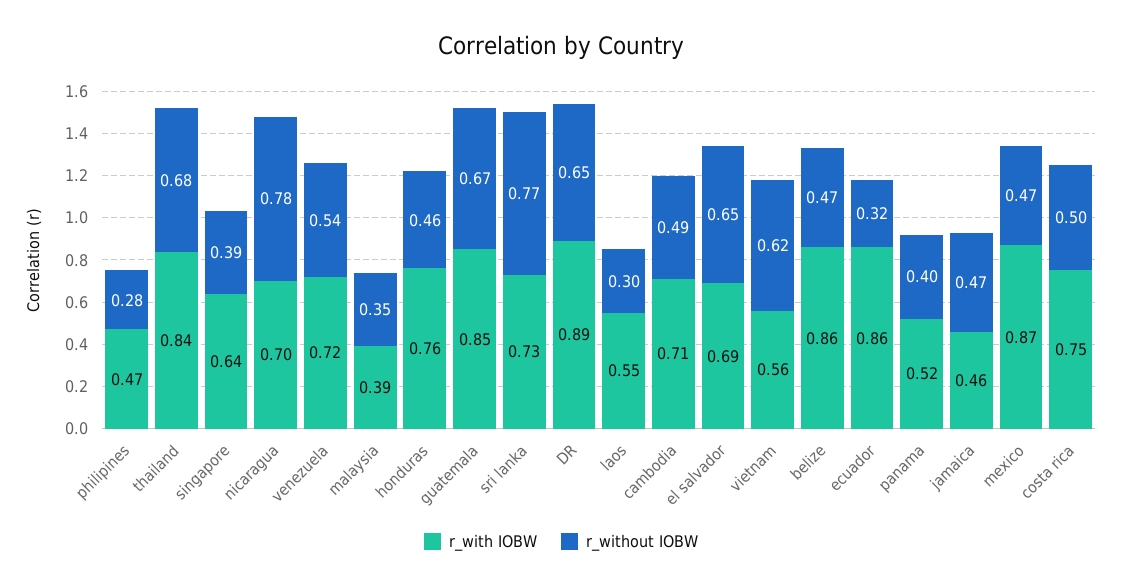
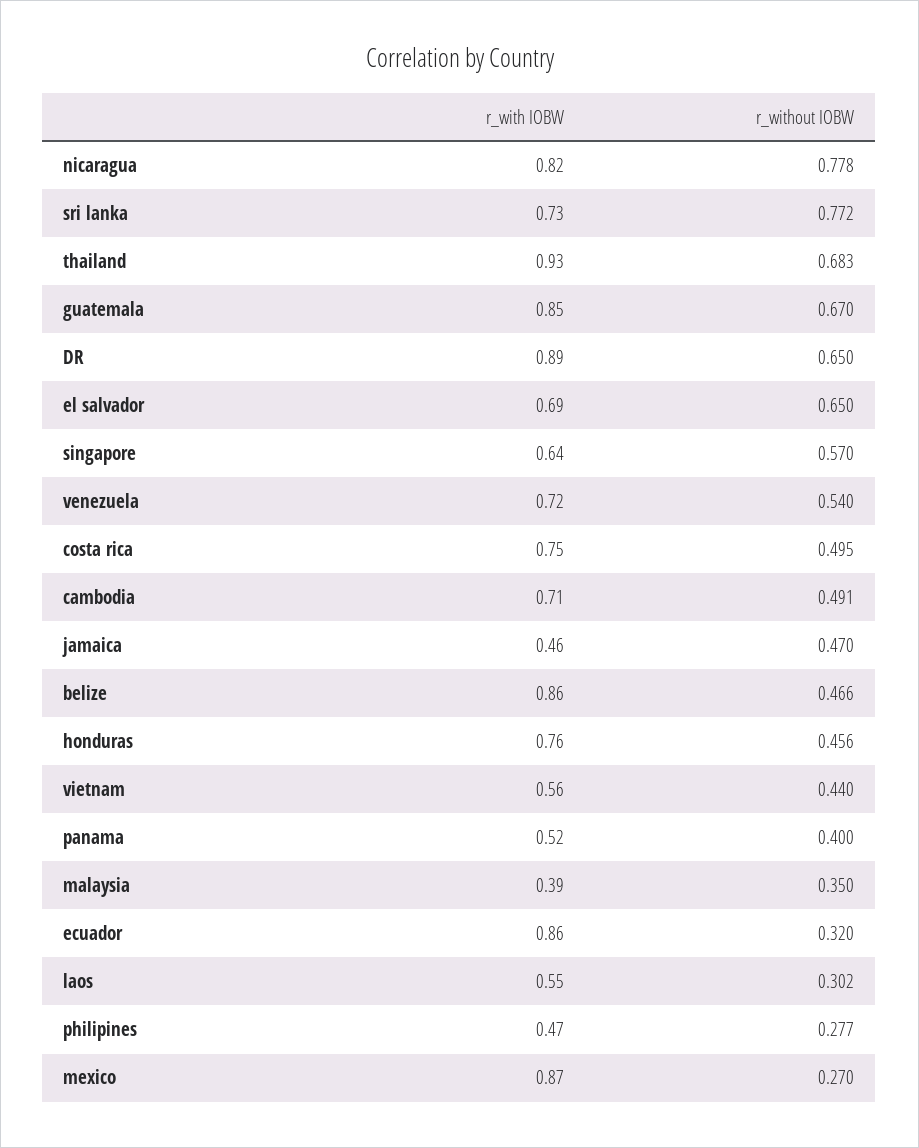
  {
    "r_with IOBW": {
      "philipines": 0.47,
-     "thailand": 0.84,
+     "thailand": 0.93,
      "singapore": 0.64,
-     "nicaragua": 0.7,
+     "nicaragua": 0.82,
      "venezuela": 0.72,
      "malaysia": 0.39,
      "honduras": 0.76,
      "guatemala": 0.85,
      "sri lanka": 0.73,
      "DR": 0.89,
      "laos": 0.55,
      "cambodia": 0.71,
      "el salvador": 0.69,
      "vietnam": 0.56,
      "belize": 0.86,
      "ecuador": 0.86,
      "panama": 0.52,
      "jamaica": 0.46,
      "mexico": 0.87,
      "costa rica": 0.75
    },
    "r_without IOBW": {
      "philipines": 0.277,
      "thailand": 0.683,
-     "singapore": 0.39,
+     "singapore": 0.57,
      "nicaragua": 0.778,
      "venezuela": 0.54,
      "malaysia": 0.35,
      "honduras": 0.456,
      "guatemala": 0.67,
      "sri lanka": 0.772,
      "DR": 0.65,
      "laos": 0.302,
      "cambodia": 0.491,
      "el salvador": 0.65,
-     "vietnam": 0.62,
+     "vietnam": 0.44,
      "belize": 0.466,
      "ecuador": 0.32,
      "panama": 0.4,
      "jamaica": 0.47,
-     "mexico": 0.47,
+     "mexico": 0.27,
      "costa rica": 0.495
    }
  }

